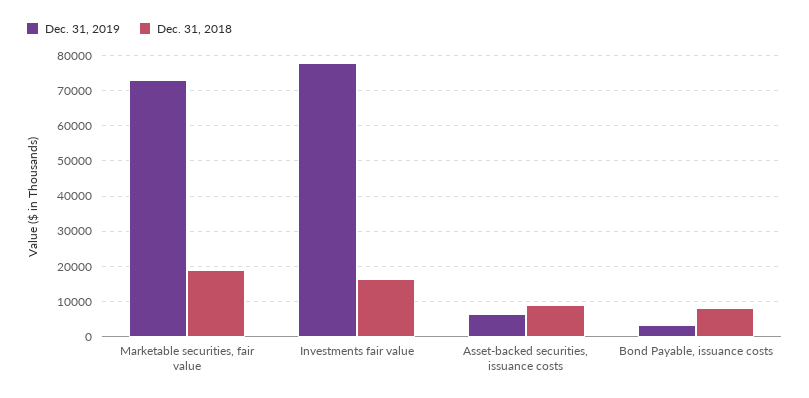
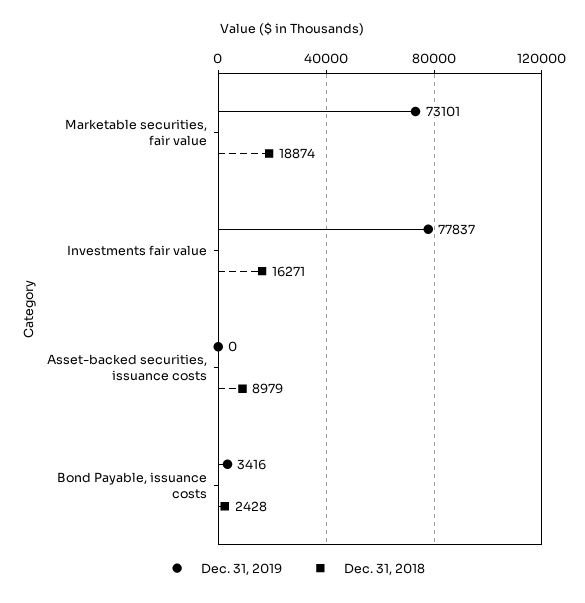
  {
    "Dec. 31, 2019": {
      "Marketable securities, fair value": 73101,
      "Investments fair value": 77837,
-     "Asset-backed securities, issuance costs": 6000,
+     "Asset-backed securities, issuance costs": 0,
      "Bond Payable, issuance costs": 3416
    },
    "Dec. 31, 2018": {
      "Marketable securities, fair value": 18874,
      "Investments fair value": 16271,
      "Asset-backed securities, issuance costs": 8979,
-     "Bond Payable, issuance costs": 8000
+     "Bond Payable, issuance costs": 2428
    }
  }

